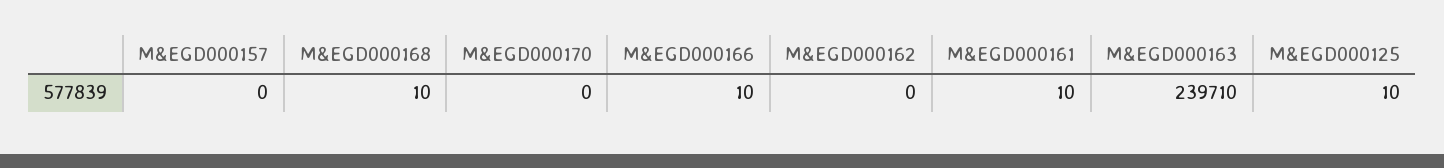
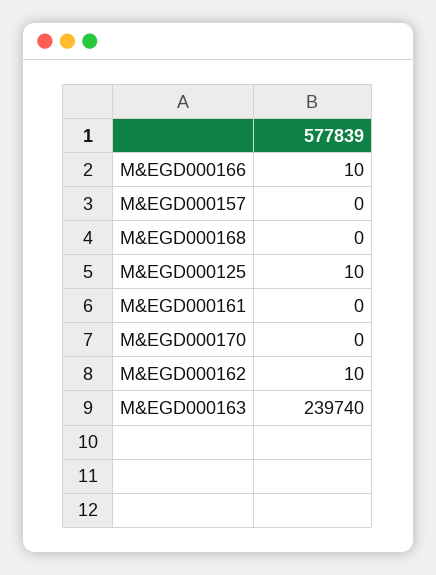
  {
    "M&EGD000157": 0,
-   "M&EGD000168": 10,
+   "M&EGD000168": 0,
    "M&EGD000170": 0,
    "M&EGD000166": 10,
-   "M&EGD000162": 0,
+   "M&EGD000162": 10,
-   "M&EGD000161": 10,
+   "M&EGD000161": 0,
-   "M&EGD000163": 239710,
+   "M&EGD000163": 239740,
    "M&EGD000125": 10
  }

